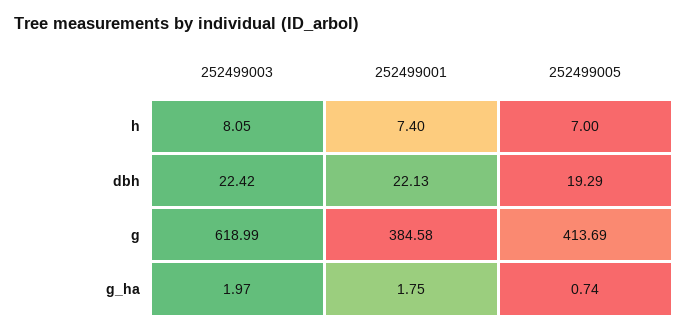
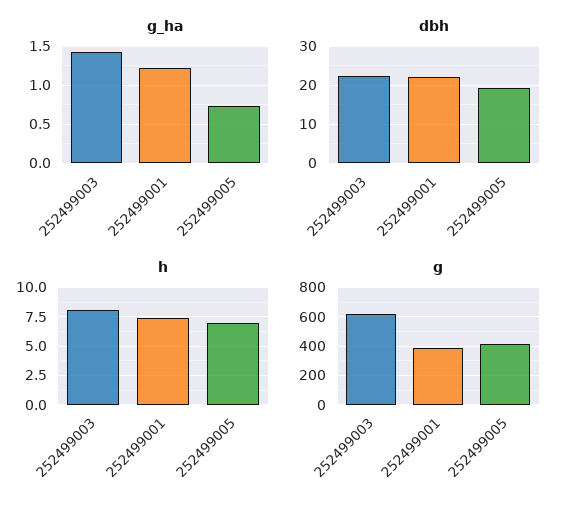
  {
    "h": {
      "252499003": 8.05,
      "252499001": 7.4,
      "252499005": 7
    },
    "dbh": {
      "252499003": 22.42,
      "252499001": 22.13,
      "252499005": 19.29
    },
    "g": {
      "252499003": 618.99,
      "252499001": 384.58,
      "252499005": 413.69
    },
    "g_ha": {
-     "252499003": 1.97,
+     "252499003": 1.4,
-     "252499001": 1.75,
+     "252499001": 1.2,
      "252499005": 0.74
    }
  }

